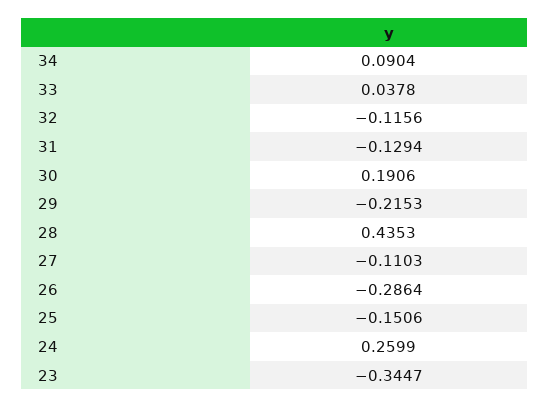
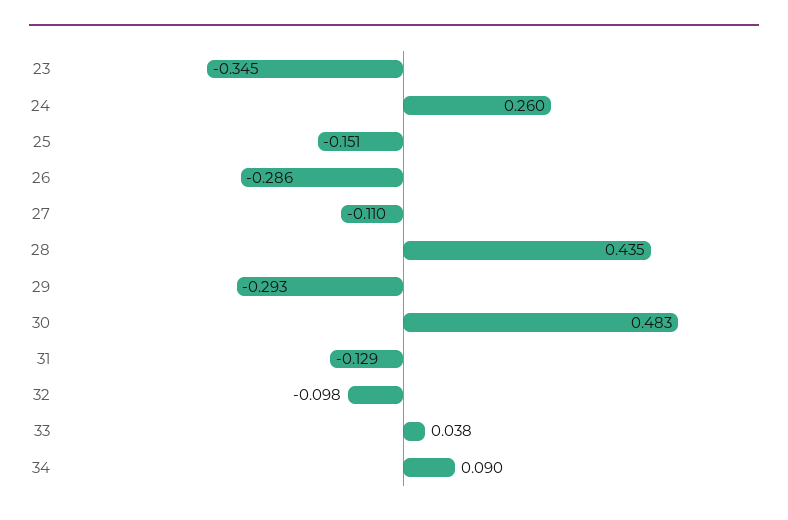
  {
    "34": 0.0904,
    "33": 0.0378,
-   "32": -0.1156,
+   "32": -0.098,
    "31": -0.1294,
-   "30": 0.1906,
+   "30": 0.483,
-   "29": -0.2153,
+   "29": -0.293,
    "28": 0.4353,
    "27": -0.1103,
    "26": -0.2864,
    "25": -0.1506,
    "24": 0.2599,
    "23": -0.3447
  }

